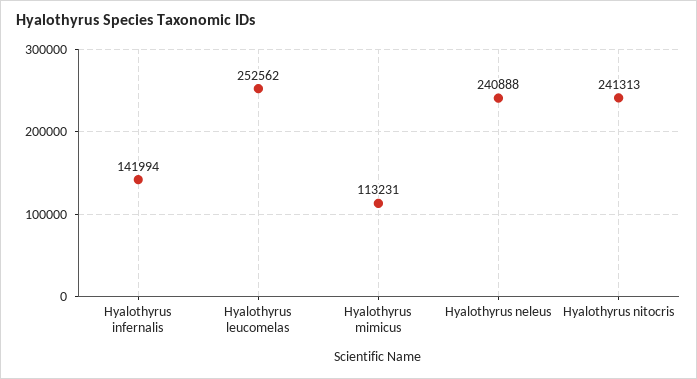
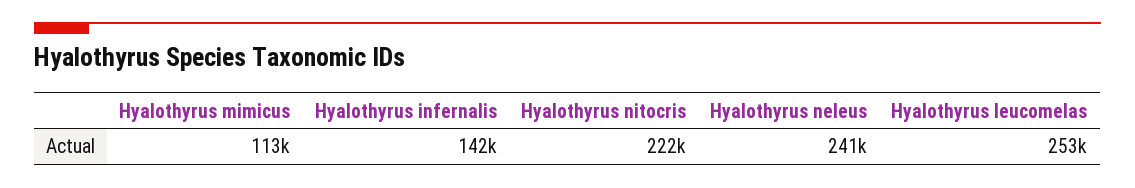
  {
    "Hyalothyrus infernalis": 141994,
    "Hyalothyrus leucomelas": 252562,
    "Hyalothyrus mimicus": 113231,
    "Hyalothyrus neleus": 240888,
-   "Hyalothyrus nitocris": 241313
+   "Hyalothyrus nitocris": 222000
  }

